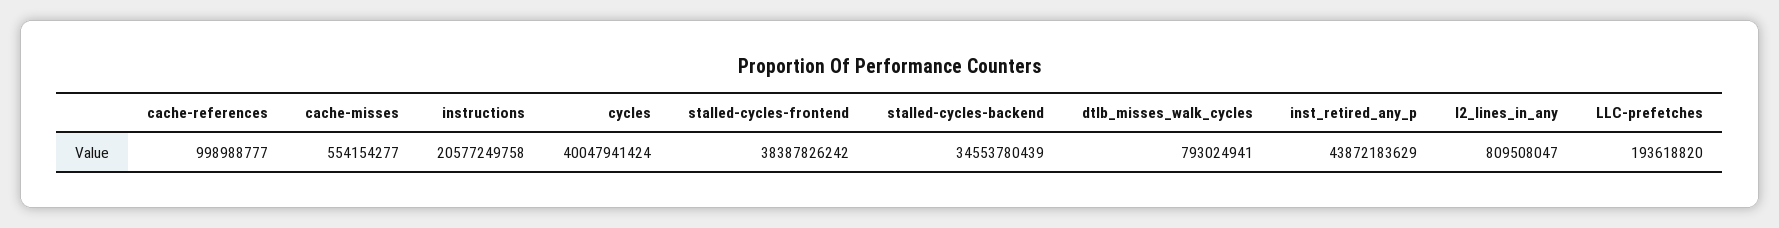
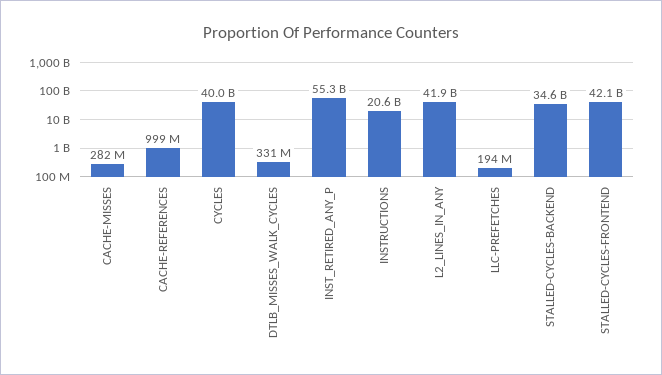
  {
    "cache-references": 998988777,
-   "cache-misses": 554154277,
+   "cache-misses": 282000000,
    "instructions": 20577249758,
    "cycles": 40047941424,
-   "stalled-cycles-frontend": 38387826242,
+   "stalled-cycles-frontend": 42100000000,
    "stalled-cycles-backend": 34553780439,
-   "dtlb_misses_walk_cycles": 793024941,
+   "dtlb_misses_walk_cycles": 331000000,
-   "inst_retired_any_p": 43872183629,
+   "inst_retired_any_p": 55300000000,
-   "l2_lines_in_any": 809508047,
+   "l2_lines_in_any": 41900000000,
    "LLC-prefetches": 193618820
  }

